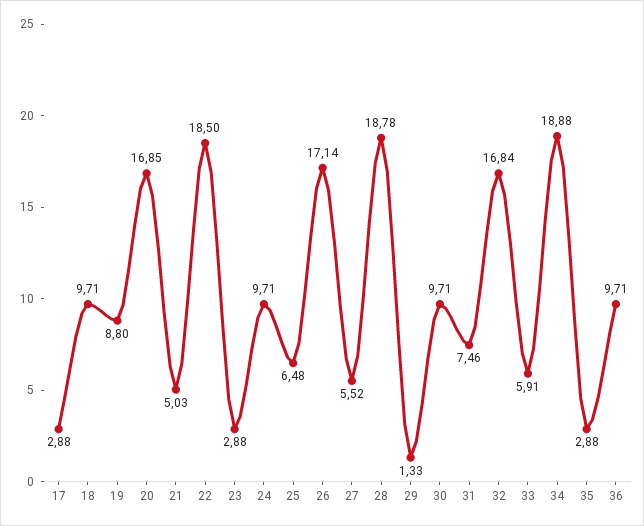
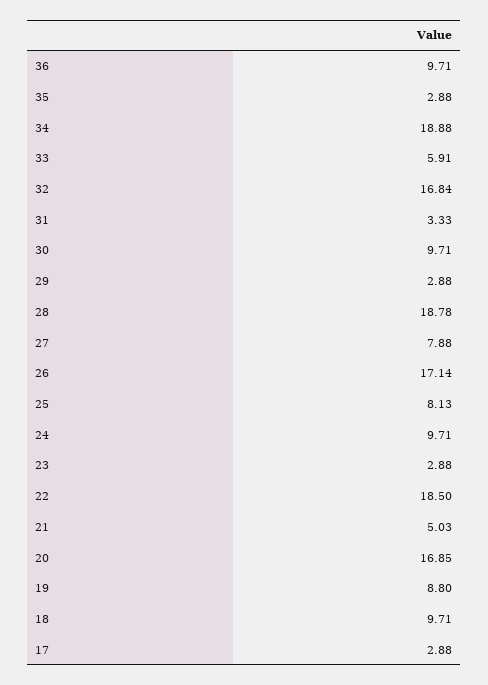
  {
    "17": 2.88,
    "18": 9.71,
    "19": 8.8,
    "20": 16.85,
    "21": 5.03,
    "22": 18.5,
    "23": 2.88,
    "24": 9.71,
-   "25": 6.48,
+   "25": 8.13,
    "26": 17.14,
-   "27": 5.52,
+   "27": 7.88,
    "28": 18.78,
-   "29": 1.33,
+   "29": 2.88,
    "30": 9.71,
-   "31": 7.46,
+   "31": 3.33,
    "32": 16.84,
    "33": 5.91,
    "34": 18.88,
    "35": 2.88,
    "36": 9.71
  }

